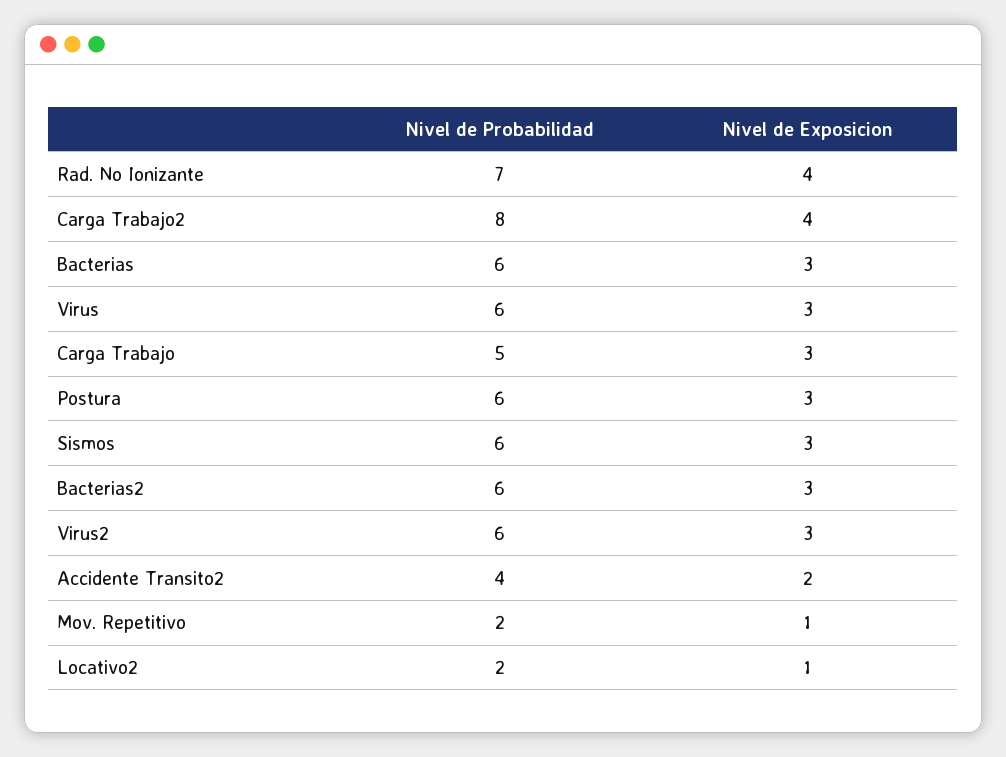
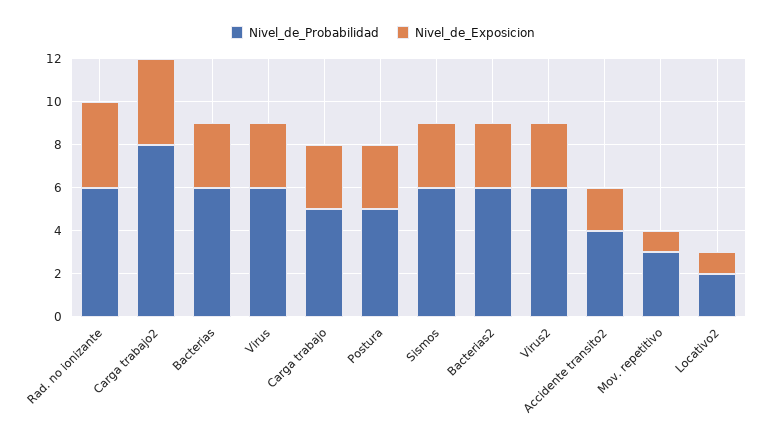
  {
    "Nivel de Probabilidad": {
-     "Rad. No Ionizante": 7,
+     "Rad. No Ionizante": 6,
      "Carga Trabajo2": 8,
      "Bacterias": 6,
      "Virus": 6,
      "Carga Trabajo": 5,
-     "Postura": 6,
+     "Postura": 5,
      "Sismos": 6,
      "Bacterias2": 6,
      "Virus2": 6,
      "Accidente Transito2": 4,
-     "Mov. Repetitivo": 2,
+     "Mov. Repetitivo": 3,
      "Locativo2": 2
    },
    "Nivel de Exposicion": {
      "Rad. No Ionizante": 4,
      "Carga Trabajo2": 4,
      "Bacterias": 3,
      "Virus": 3,
      "Carga Trabajo": 3,
      "Postura": 3,
      "Sismos": 3,
      "Bacterias2": 3,
      "Virus2": 3,
      "Accidente Transito2": 2,
      "Mov. Repetitivo": 1,
      "Locativo2": 1
    }
  }

